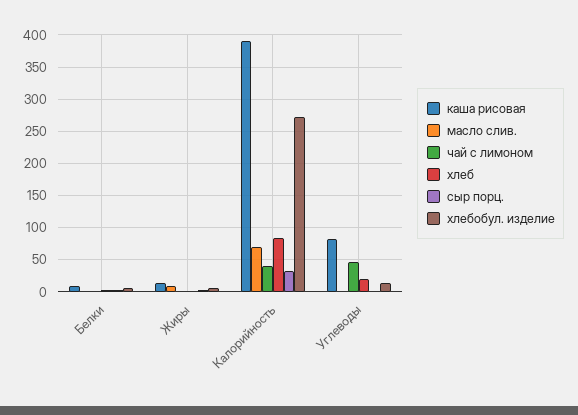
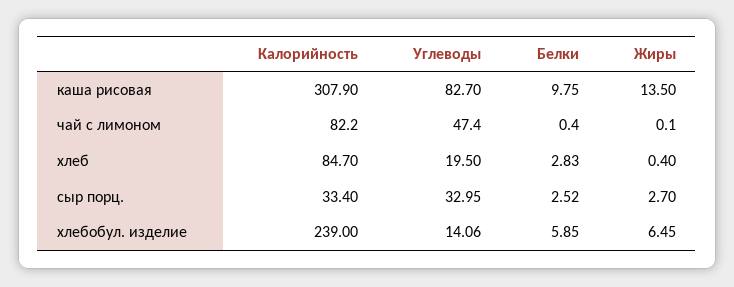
  {
    "каша рисовая": {
      "Белки": 9.75,
      "Жиры": 13.5,
-     "Калорийность": 390,
+     "Калорийность": 307.9,
      "Углеводы": 82.7
    },
-   "масло слив.": {
-     "Белки": 0,
-     "Жиры": 10,
-     "Калорийность": 70,
-     "Углеводы": 0
-   },
    "чай с лимоном": {
      "Белки": 0.4,
      "Жиры": 0.1,
-     "Калорийность": 40,
+     "Калорийность": 82.2,
      "Углеводы": 47.4
    },
    "хлеб": {
      "Белки": 2.83,
      "Жиры": 0.4,
      "Калорийность": 84.7,
      "Углеводы": 19.5
    },
    "сыр порц.": {
      "Белки": 2.52,
      "Жиры": 2.7,
      "Калорийность": 33.4,
-     "Углеводы": 0
+     "Углеводы": 32.95
    },
    "хлебобул. изделие": {
      "Белки": 5.85,
      "Жиры": 6.45,
-     "Калорийность": 270,
+     "Калорийность": 239,
      "Углеводы": 14.06
    }
  }

